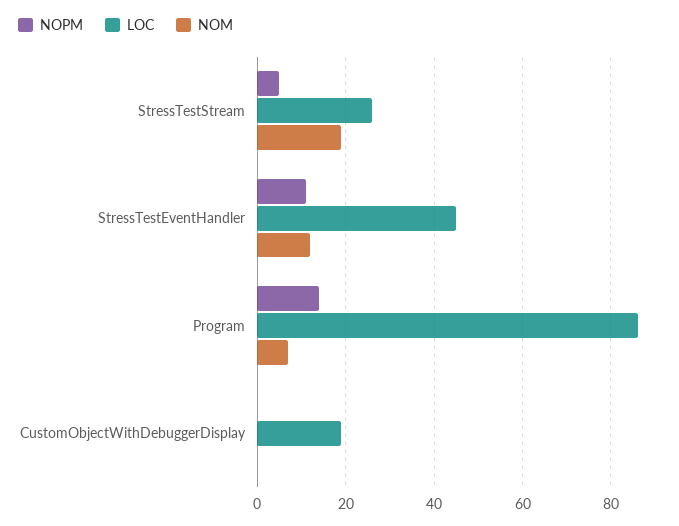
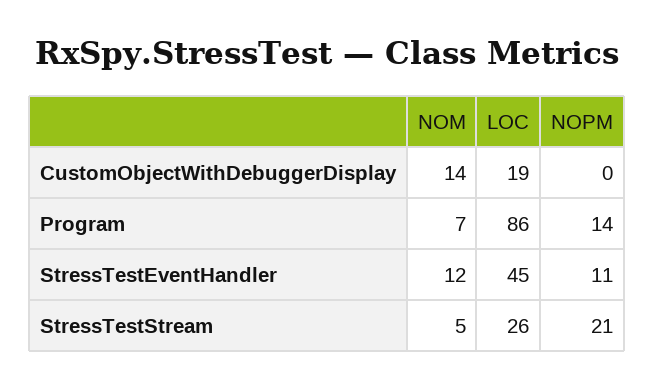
  {
    "NOPM": {
-     "StressTestStream": 5,
+     "StressTestStream": 21,
      "StressTestEventHandler": 11,
      "Program": 14,
      "CustomObjectWithDebuggerDisplay": 0
    },
    "LOC": {
      "StressTestStream": 26,
      "StressTestEventHandler": 45,
      "Program": 86,
      "CustomObjectWithDebuggerDisplay": 19
    },
    "NOM": {
-     "StressTestStream": 20,
+     "StressTestStream": 5,
      "StressTestEventHandler": 12,
      "Program": 7,
-     "CustomObjectWithDebuggerDisplay": 0
+     "CustomObjectWithDebuggerDisplay": 14
    }
  }

